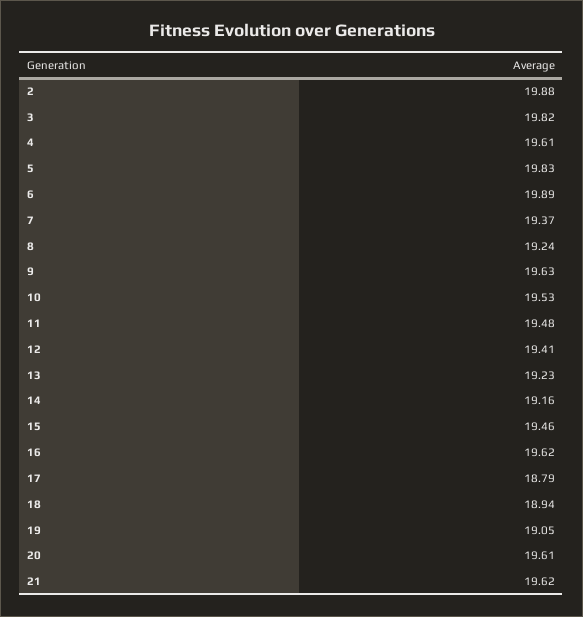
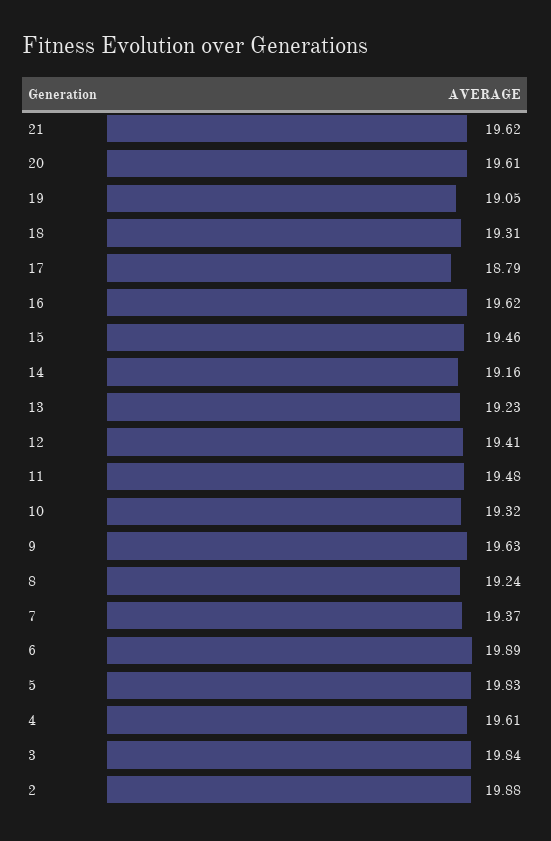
  {
    "2": 19.88,
-   "3": 19.82,
+   "3": 19.84,
    "4": 19.61,
    "5": 19.83,
    "6": 19.89,
    "7": 19.37,
    "8": 19.24,
    "9": 19.63,
-   "10": 19.53,
+   "10": 19.32,
    "11": 19.48,
    "12": 19.41,
    "13": 19.23,
    "14": 19.16,
    "15": 19.46,
    "16": 19.62,
    "17": 18.79,
-   "18": 18.94,
+   "18": 19.31,
    "19": 19.05,
    "20": 19.61,
    "21": 19.62
  }

